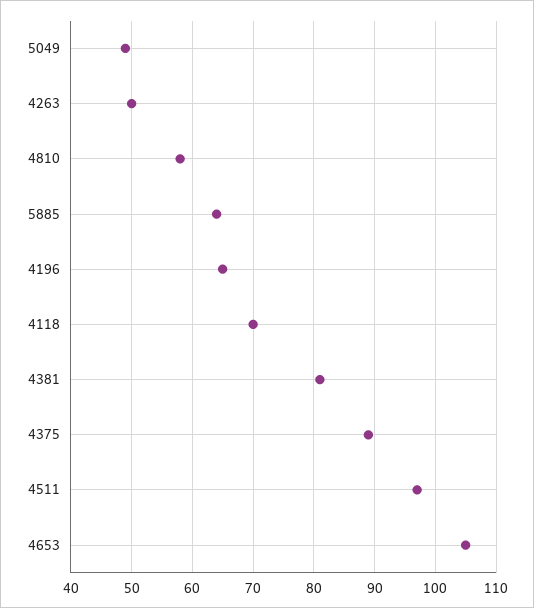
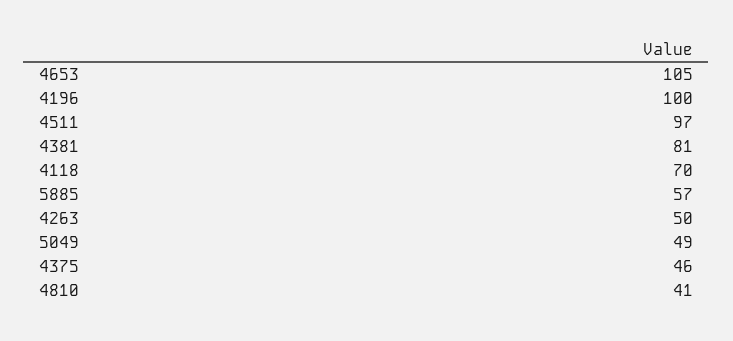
  {
    "5049": 49,
    "4263": 50,
-   "4810": 58,
+   "4810": 41,
-   "5885": 64,
+   "5885": 57,
-   "4196": 65,
+   "4196": 100,
    "4118": 70,
    "4381": 81,
-   "4375": 89,
+   "4375": 46,
    "4511": 97,
    "4653": 105
  }

